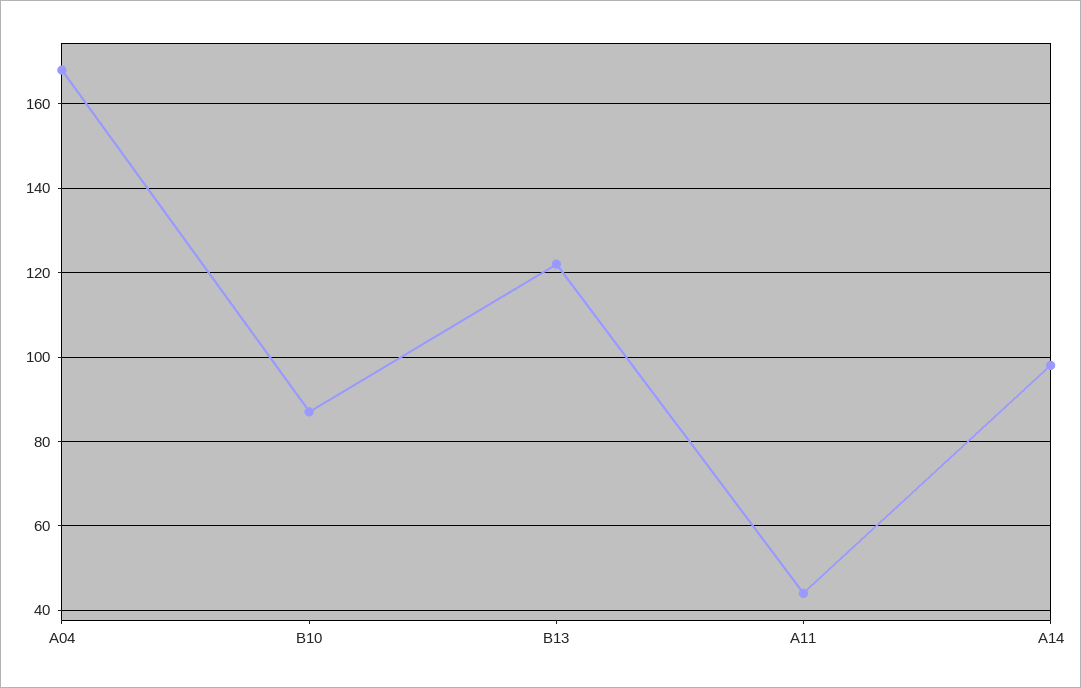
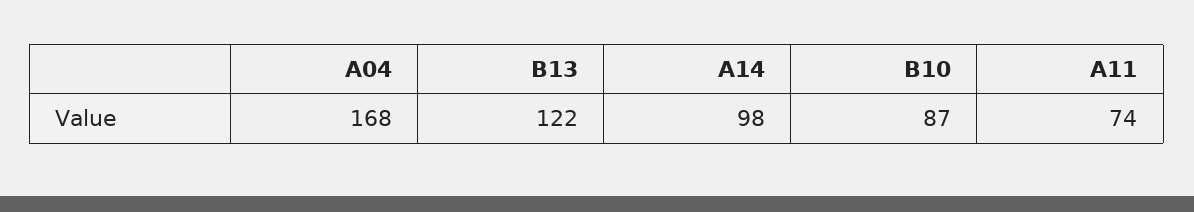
  {
    "A04": 168,
    "B10": 87,
    "B13": 122,
-   "A11": 45,
+   "A11": 74,
    "A14": 98
  }

